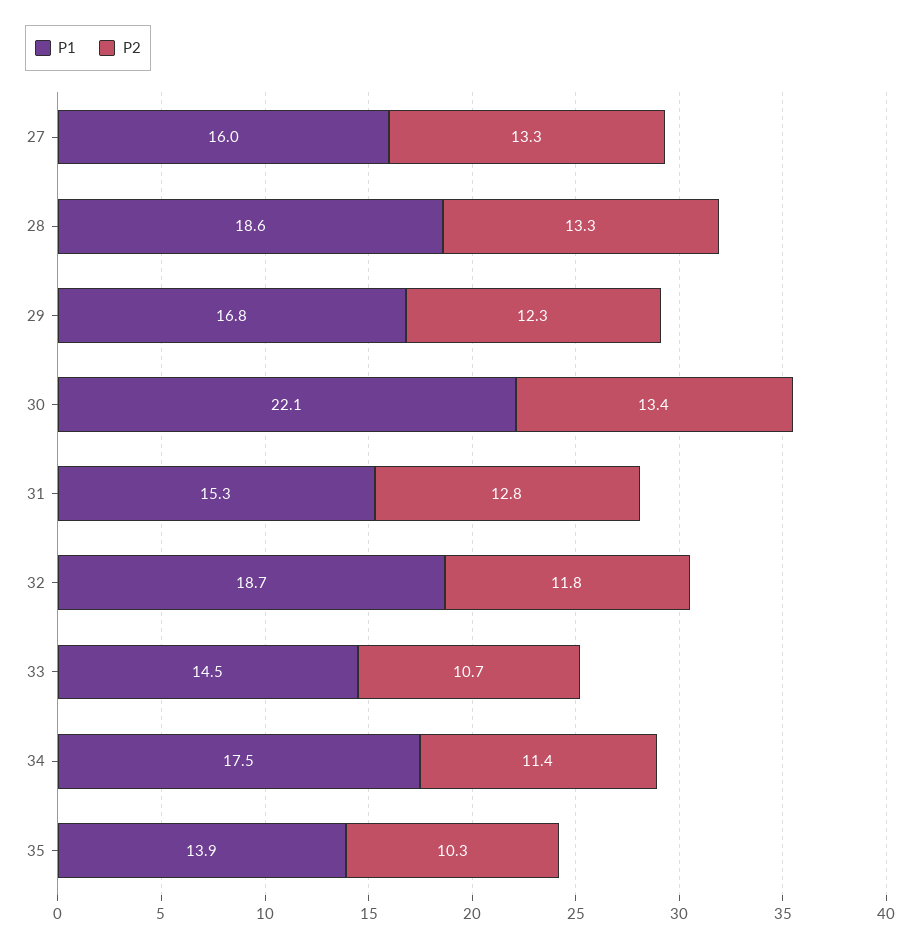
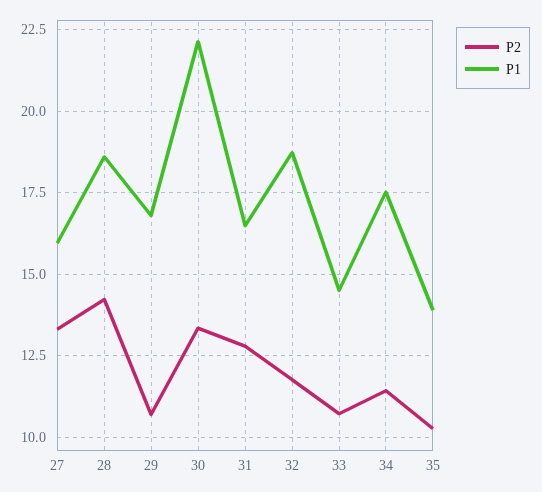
  {
    "P1": {
      "27": 16,
      "28": 18.6,
      "29": 16.8,
      "30": 22.1,
-     "31": 15.3,
+     "31": 16.5,
      "32": 18.7,
      "33": 14.5,
      "34": 17.5,
      "35": 13.9
    },
    "P2": {
      "27": 13.3,
-     "28": 13.3,
+     "28": 14.25,
-     "29": 12.3,
+     "29": 10.75,
      "30": 13.4,
      "31": 12.8,
      "32": 11.8,
      "33": 10.7,
      "34": 11.4,
      "35": 10.3
    }
  }

